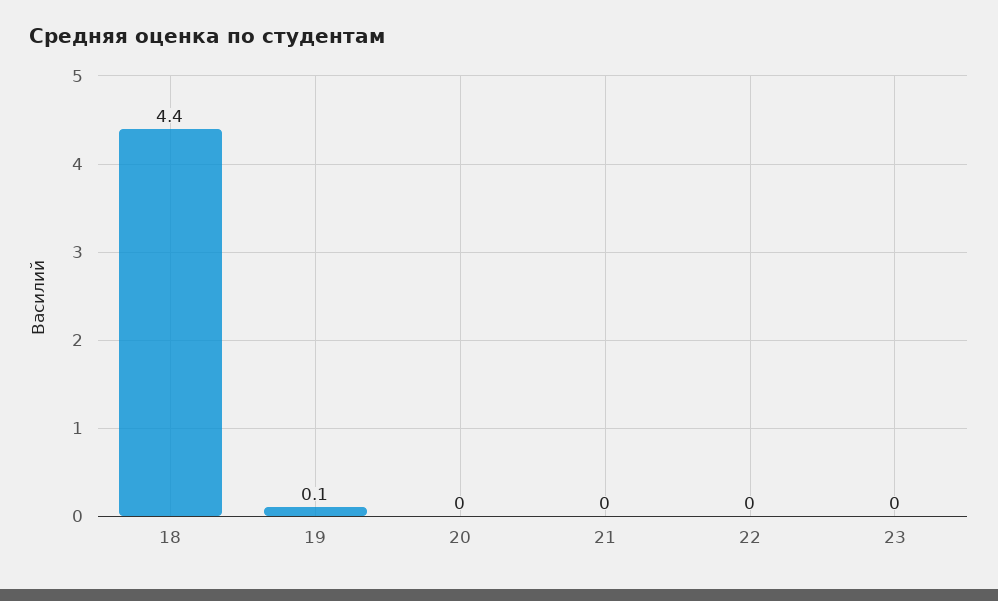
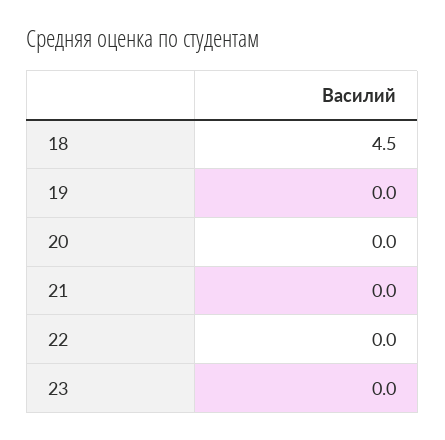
  {
-   "18": 4.4,
+   "18": 4.5,
-   "19": 0.1,
+   "19": 0,
    "20": 0,
    "21": 0,
    "22": 0,
    "23": 0
  }

